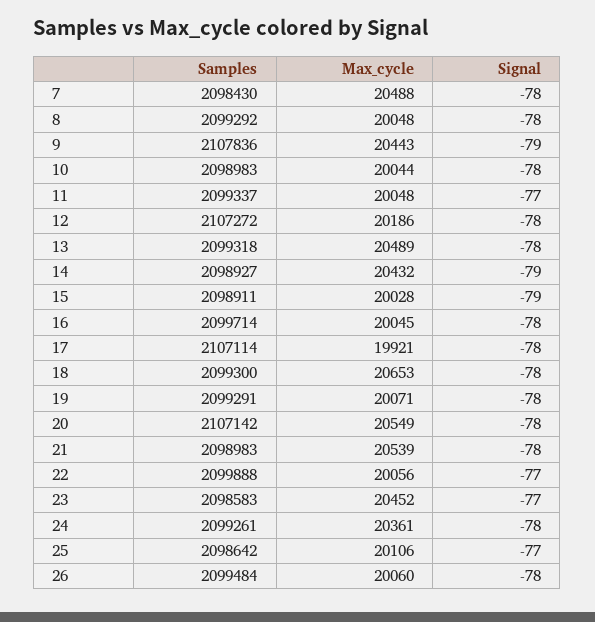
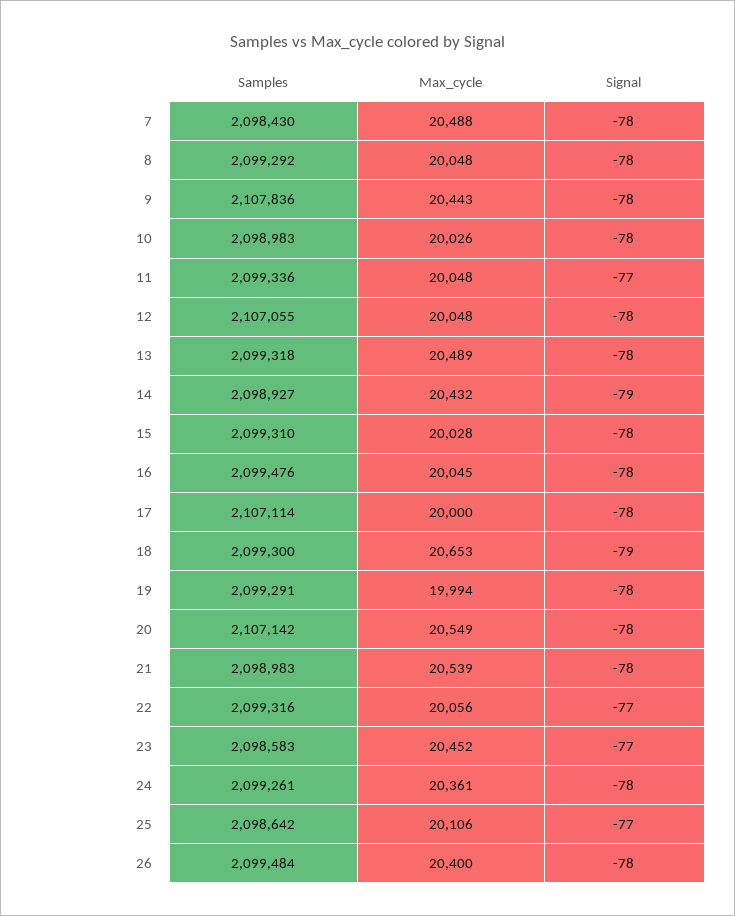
  {
    "Samples": {
      "7": 2098430,
      "8": 2099292,
      "9": 2107836,
      "10": 2098983,
-     "11": 2099337,
+     "11": 2099336,
-     "12": 2107272,
+     "12": 2107055,
      "13": 2099318,
      "14": 2098927,
-     "15": 2098911,
+     "15": 2099310,
-     "16": 2099714,
+     "16": 2099476,
      "17": 2107114,
      "18": 2099300,
      "19": 2099291,
      "20": 2107142,
      "21": 2098983,
-     "22": 2099888,
+     "22": 2099316,
      "23": 2098583,
      "24": 2099261,
      "25": 2098642,
      "26": 2099484
    },
    "Max_cycle": {
      "7": 20488,
      "8": 20048,
      "9": 20443,
-     "10": 20044,
+     "10": 20026,
      "11": 20048,
-     "12": 20186,
+     "12": 20048,
      "13": 20489,
      "14": 20432,
      "15": 20028,
      "16": 20045,
-     "17": 19921,
+     "17": 20000,
      "18": 20653,
-     "19": 20071,
+     "19": 19994,
      "20": 20549,
      "21": 20539,
      "22": 20056,
      "23": 20452,
      "24": 20361,
      "25": 20106,
-     "26": 20060
+     "26": 20400
    },
    "Signal": {
      "7": -78,
      "8": -78,
-     "9": -79,
+     "9": -78,
      "10": -78,
      "11": -77,
      "12": -78,
      "13": -78,
      "14": -79,
-     "15": -79,
+     "15": -78,
      "16": -78,
      "17": -78,
-     "18": -78,
+     "18": -79,
      "19": -78,
      "20": -78,
      "21": -78,
      "22": -77,
      "23": -77,
      "24": -78,
      "25": -77,
      "26": -78
    }
  }

